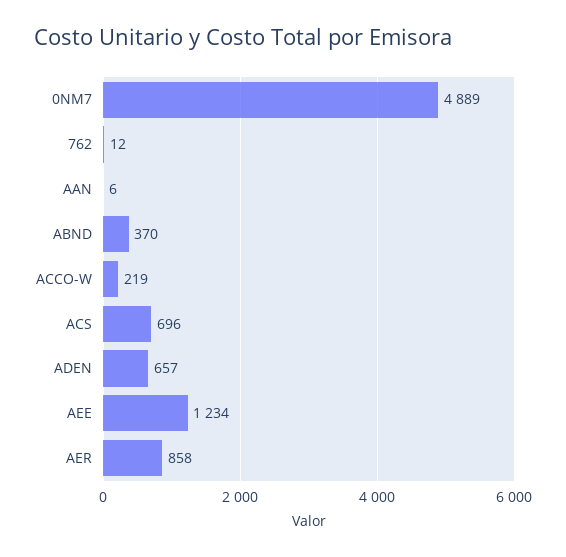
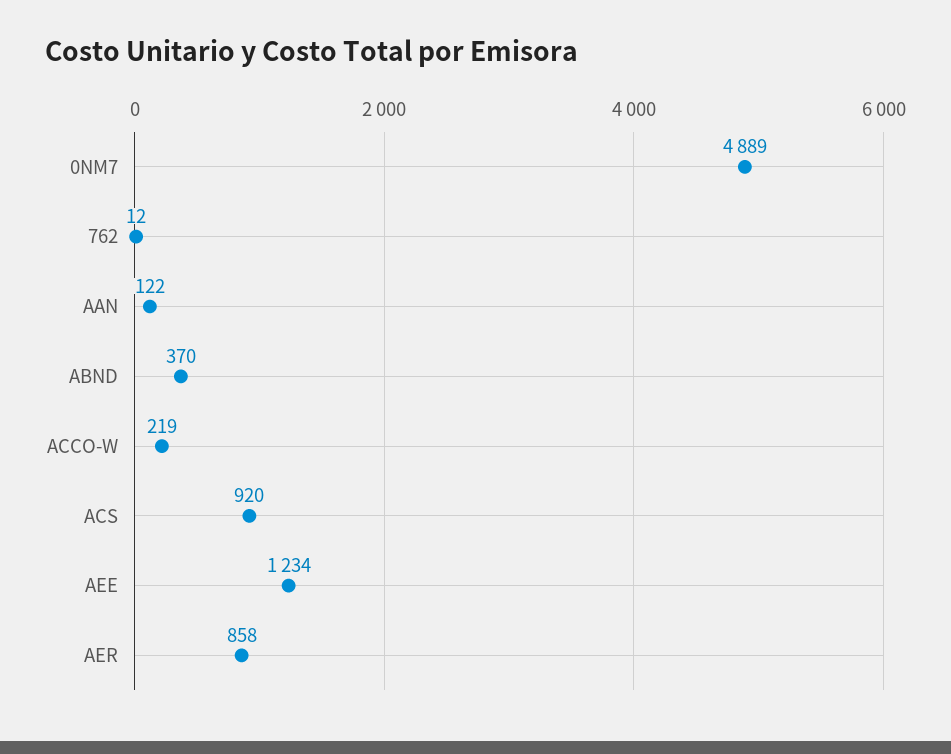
  {
    "0NM7": 4889,
    "762": 12,
-   "AAN": 6,
+   "AAN": 122,
    "ABND": 370,
    "ACCO-W": 219,
-   "ACS": 696,
+   "ACS": 920,
-   "ADEN": 657,
    "AEE": 1234,
    "AER": 858
  }

